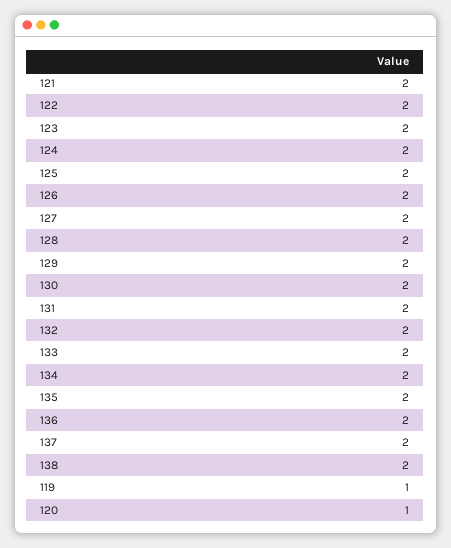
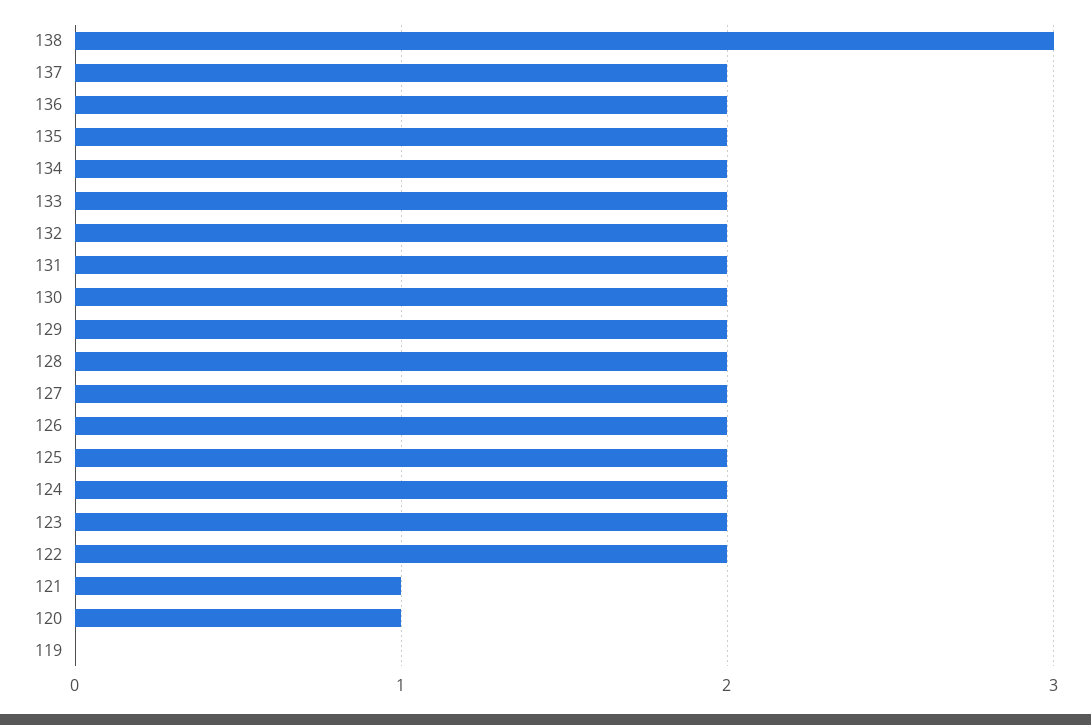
  {
-   "121": 2,
+   "121": 1,
    "122": 2,
    "123": 2,
    "124": 2,
    "125": 2,
    "126": 2,
    "127": 2,
    "128": 2,
    "129": 2,
    "130": 2,
    "131": 2,
    "132": 2,
    "133": 2,
    "134": 2,
    "135": 2,
    "136": 2,
    "137": 2,
-   "138": 2,
+   "138": 3,
-   "119": 1,
+   "119": 0,
    "120": 1
  }

